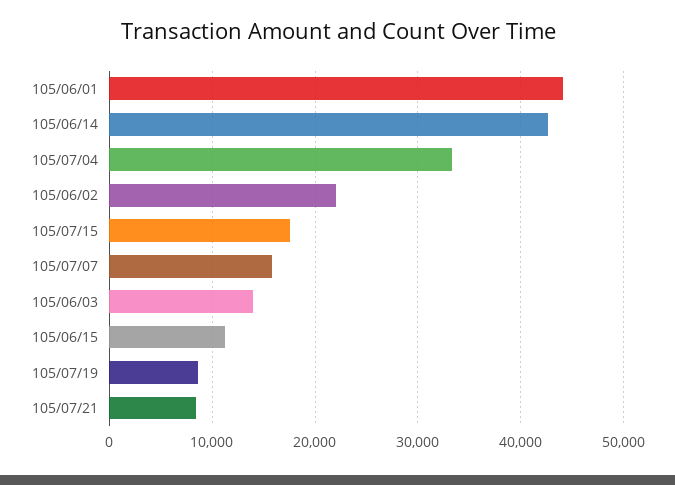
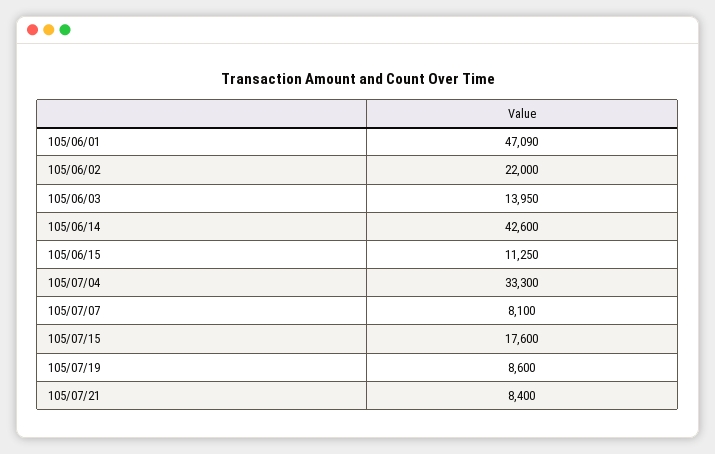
  {
-   "105/06/01": 44000,
+   "105/06/01": 47090,
    "105/06/14": 42600,
    "105/07/04": 33300,
    "105/06/02": 22000,
    "105/07/15": 17600,
-   "105/07/07": 16000,
+   "105/07/07": 8100,
    "105/06/03": 13950,
    "105/06/15": 11250,
    "105/07/19": 8600,
    "105/07/21": 8400
  }

